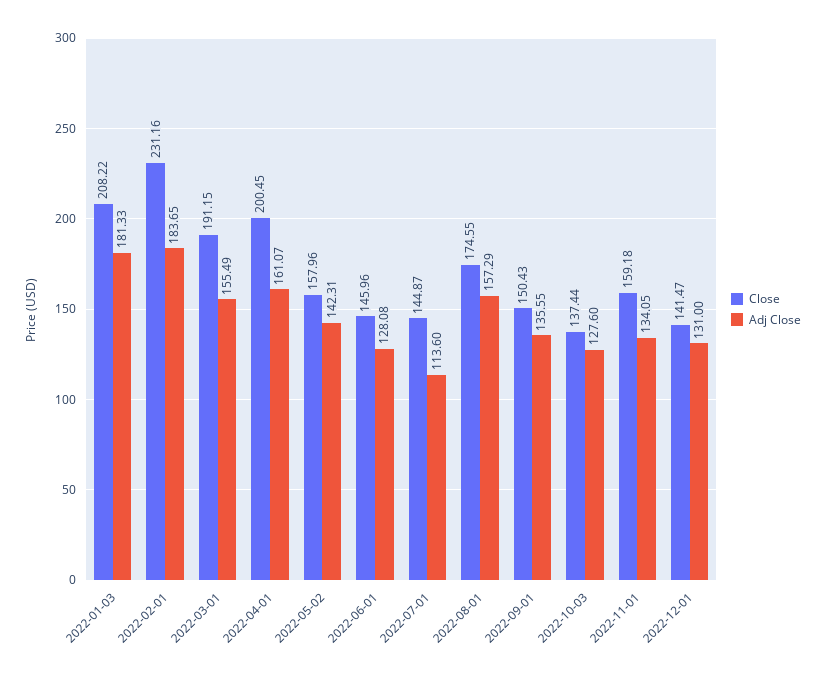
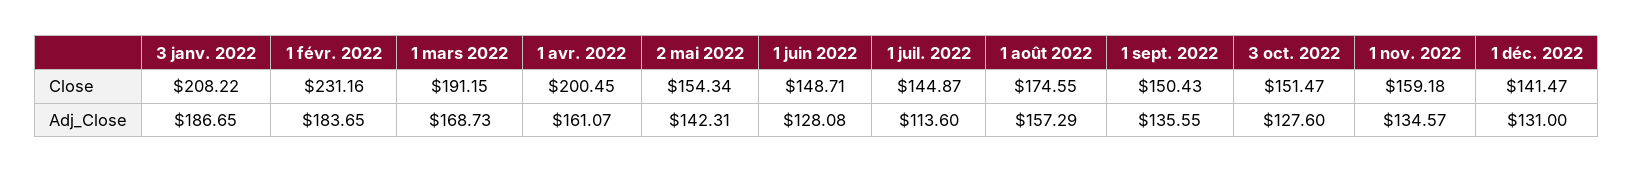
  {
    "Close": {
      "2022-01-03": 208.22,
      "2022-02-01": 231.16,
      "2022-03-01": 191.15,
      "2022-04-01": 200.45,
-     "2022-05-02": 157.96,
+     "2022-05-02": 154.34,
-     "2022-06-01": 145.96,
+     "2022-06-01": 148.71,
      "2022-07-01": 144.87,
      "2022-08-01": 174.55,
      "2022-09-01": 150.43,
-     "2022-10-03": 137.44,
+     "2022-10-03": 151.47,
      "2022-11-01": 159.18,
      "2022-12-01": 141.47
    },
    "Adj Close": {
-     "2022-01-03": 181.33,
+     "2022-01-03": 186.65,
      "2022-02-01": 183.65,
-     "2022-03-01": 155.49,
+     "2022-03-01": 168.73,
      "2022-04-01": 161.07,
      "2022-05-02": 142.31,
      "2022-06-01": 128.08,
      "2022-07-01": 113.6,
      "2022-08-01": 157.29,
      "2022-09-01": 135.55,
      "2022-10-03": 127.6,
-     "2022-11-01": 134.05,
+     "2022-11-01": 134.57,
      "2022-12-01": 131
    }
  }

